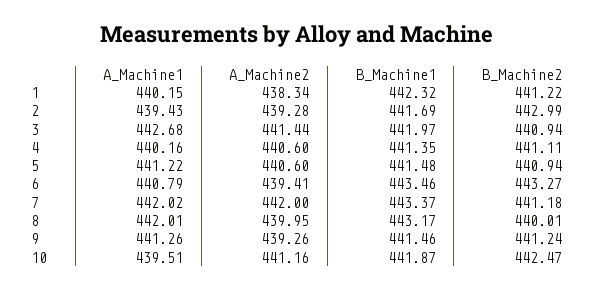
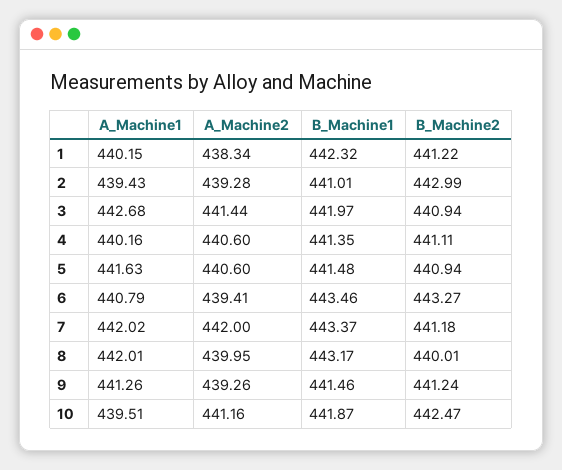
  {
    "A_Machine1": {
      "1": 440.15,
      "2": 439.43,
      "3": 442.68,
      "4": 440.16,
-     "5": 441.22,
+     "5": 441.63,
      "6": 440.79,
      "7": 442.02,
      "8": 442.01,
      "9": 441.26,
      "10": 439.51
    },
    "A_Machine2": {
      "1": 438.34,
      "2": 439.28,
      "3": 441.44,
      "4": 440.6,
      "5": 440.6,
      "6": 439.41,
      "7": 442,
      "8": 439.95,
      "9": 439.26,
      "10": 441.16
    },
    "B_Machine1": {
      "1": 442.32,
-     "2": 441.69,
+     "2": 441.01,
      "3": 441.97,
      "4": 441.35,
      "5": 441.48,
      "6": 443.46,
      "7": 443.37,
      "8": 443.17,
      "9": 441.46,
      "10": 441.87
    },
    "B_Machine2": {
      "1": 441.22,
      "2": 442.99,
      "3": 440.94,
      "4": 441.11,
      "5": 440.94,
      "6": 443.27,
      "7": 441.18,
      "8": 440.01,
      "9": 441.24,
      "10": 442.47
    }
  }

